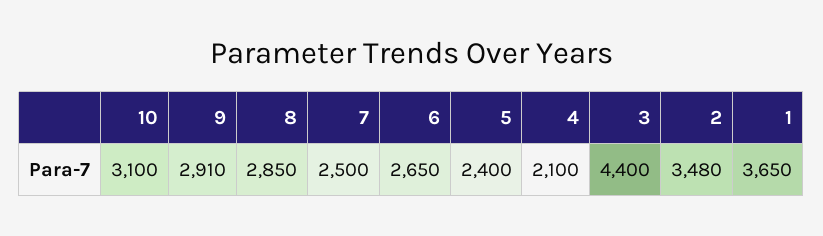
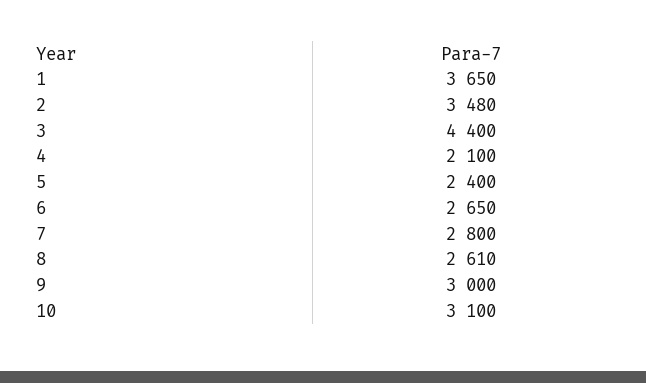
  {
    "10": 3100,
-   "9": 2910,
+   "9": 3000,
-   "8": 2850,
+   "8": 2610,
-   "7": 2500,
+   "7": 2800,
    "6": 2650,
    "5": 2400,
    "4": 2100,
    "3": 4400,
    "2": 3480,
    "1": 3650
  }

